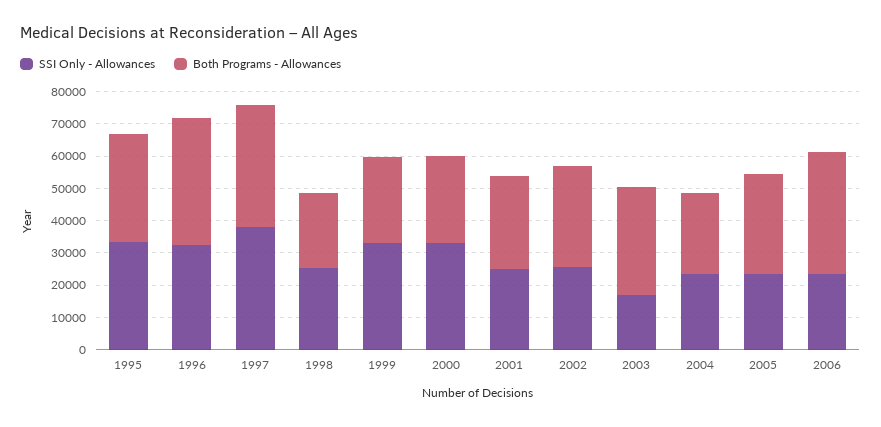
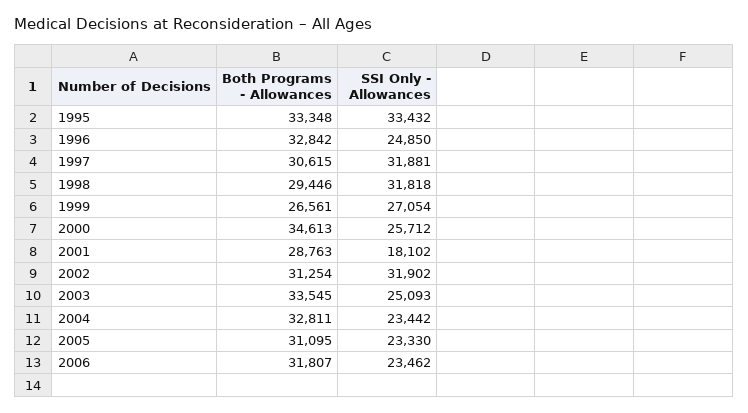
  {
    "SSI Only - Allowances": {
      "1995": 33432,
-     "1996": 32500,
+     "1996": 24850,
-     "1997": 37500,
+     "1997": 31881,
-     "1998": 25000,
+     "1998": 31818,
-     "1999": 32500,
+     "1999": 27054,
-     "2000": 32500,
+     "2000": 25712,
-     "2001": 25000,
+     "2001": 18102,
-     "2002": 25000,
+     "2002": 31902,
-     "2003": 17500,
+     "2003": 25093,
      "2004": 23442,
      "2005": 23330,
      "2006": 23462
    },
    "Both Programs - Allowances": {
      "1995": 33348,
-     "1996": 40000,
+     "1996": 32842,
-     "1997": 37500,
+     "1997": 30615,
-     "1998": 22500,
+     "1998": 29446,
      "1999": 26561,
-     "2000": 27500,
+     "2000": 34613,
      "2001": 28763,
      "2002": 31254,
      "2003": 33545,
-     "2004": 25000,
+     "2004": 32811,
      "2005": 31095,
-     "2006": 37500
+     "2006": 31807
    }
  }

